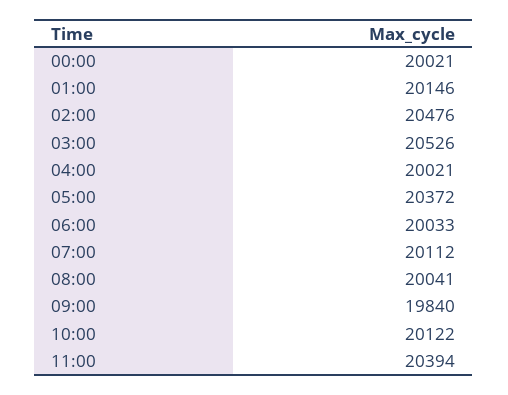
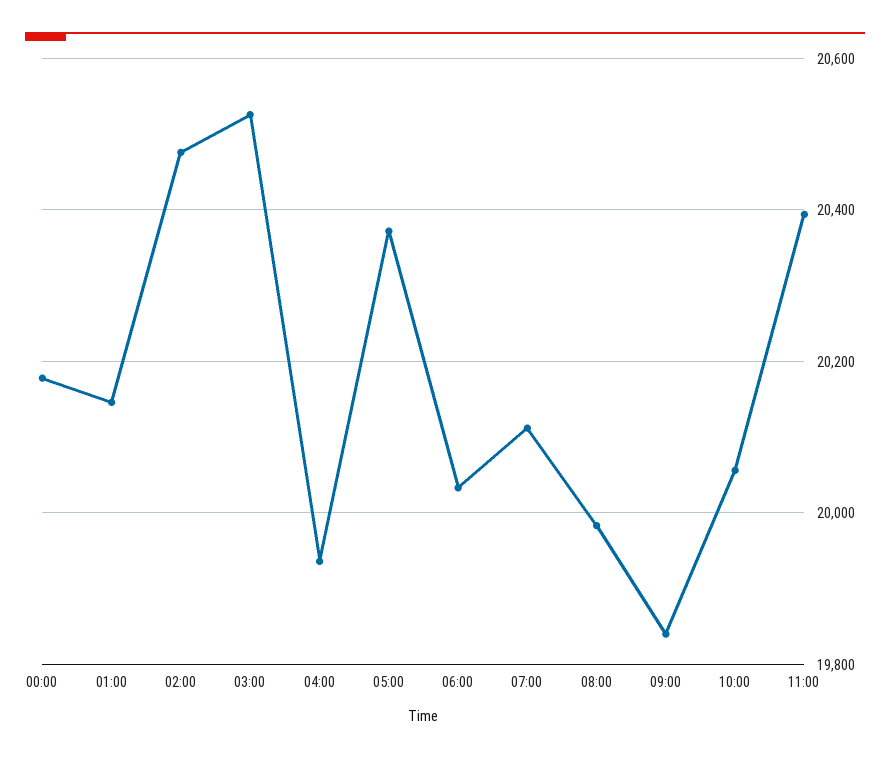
  {
-   "00:00": 20021,
+   "00:00": 20180,
    "01:00": 20146,
    "02:00": 20476,
    "03:00": 20526,
-   "04:00": 20021,
+   "04:00": 19940,
    "05:00": 20372,
    "06:00": 20033,
    "07:00": 20112,
-   "08:00": 20041,
+   "08:00": 19980,
    "09:00": 19840,
-   "10:00": 20122,
+   "10:00": 20060,
    "11:00": 20394
  }

